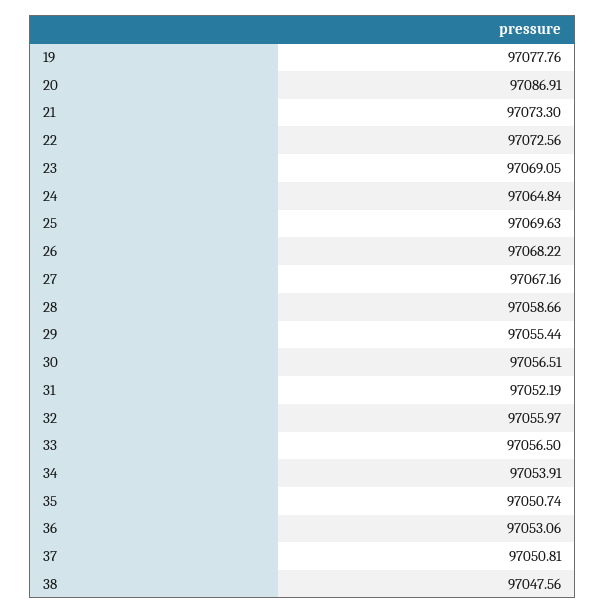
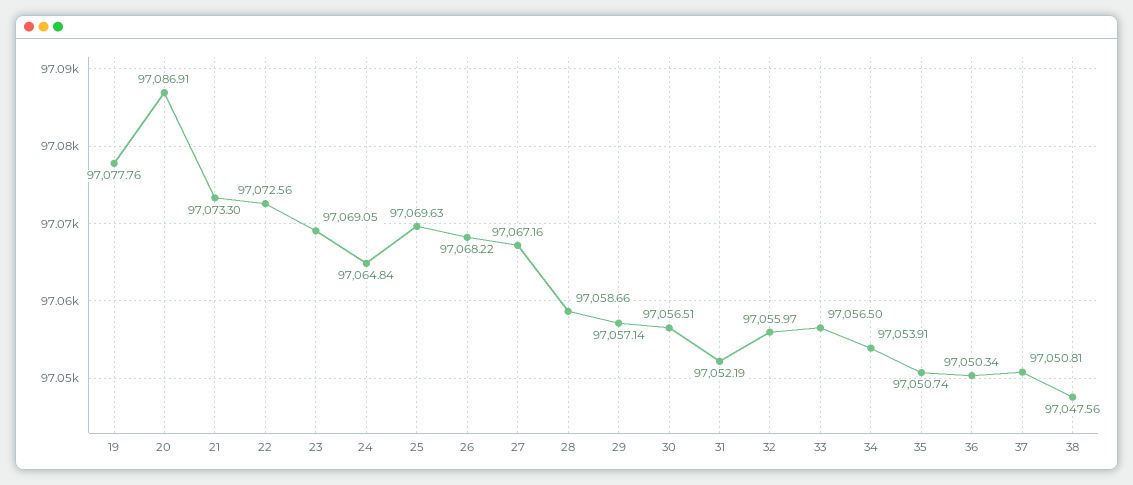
  {
    "19": 97077.76,
    "20": 97086.91,
    "21": 97073.3,
    "22": 97072.56,
    "23": 97069.05,
    "24": 97064.84,
    "25": 97069.63,
    "26": 97068.22,
    "27": 97067.16,
    "28": 97058.66,
-   "29": 97055.44,
+   "29": 97057.14,
    "30": 97056.51,
    "31": 97052.19,
    "32": 97055.97,
    "33": 97056.5,
    "34": 97053.91,
    "35": 97050.74,
-   "36": 97053.06,
+   "36": 97050.34,
    "37": 97050.81,
    "38": 97047.56
  }

